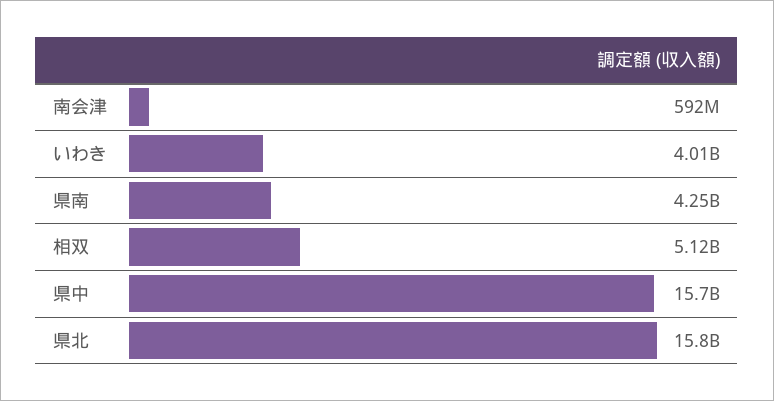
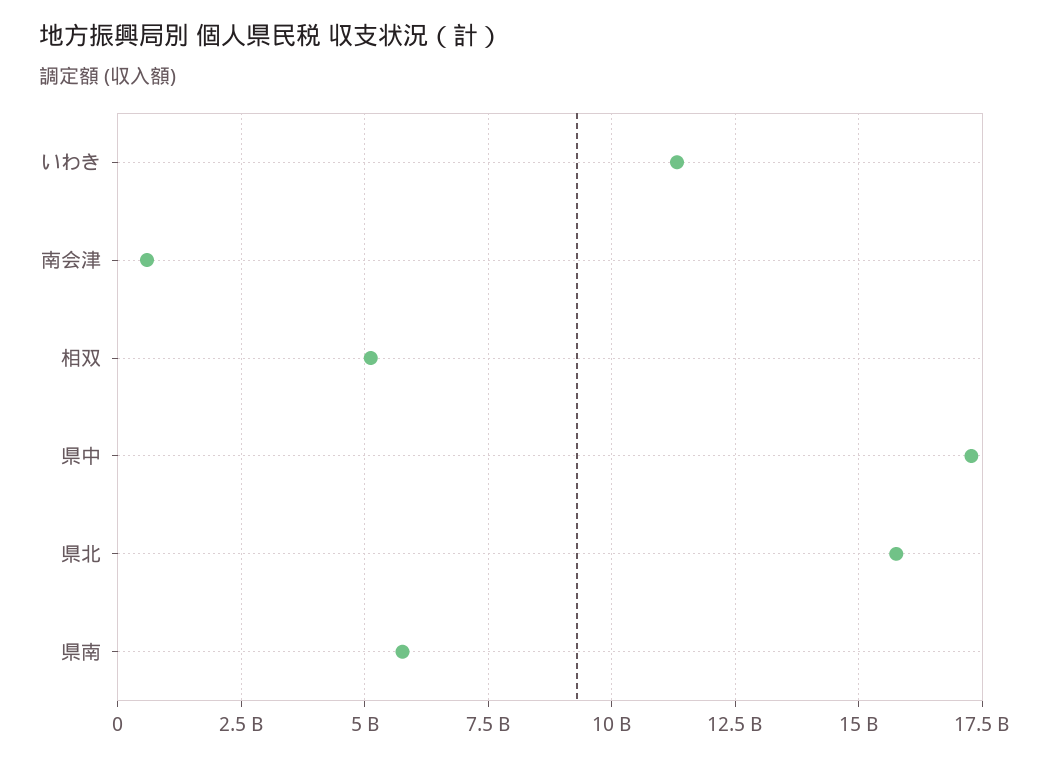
  {
    "南会津": 592000000,
-   "いわき": 4010000000,
+   "いわき": 11250000000,
-   "県南": 4250000000,
+   "県南": 5750000000,
    "相双": 5120000000,
-   "県中": 15700000000,
+   "県中": 17250000000,
    "県北": 15800000000
  }

